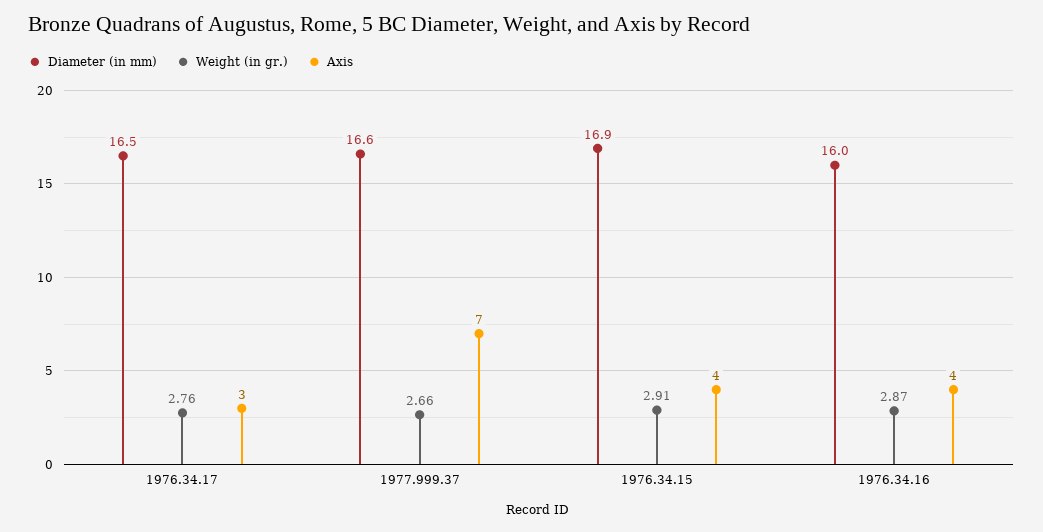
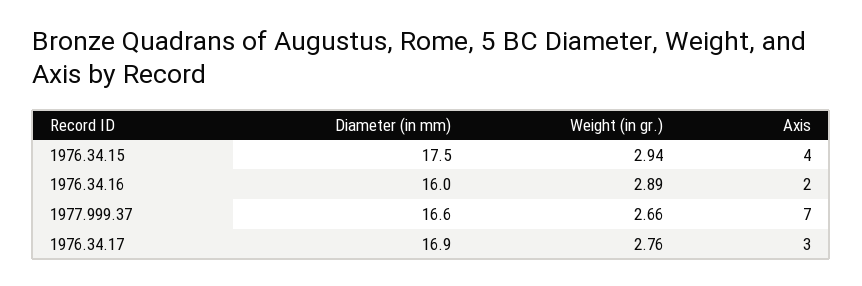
  {
    "Diameter (in mm)": {
-     "1976.34.17": 16.5,
+     "1976.34.17": 16.9,
      "1977.999.37": 16.6,
-     "1976.34.15": 16.9,
+     "1976.34.15": 17.5,
      "1976.34.16": 16
    },
    "Weight (in gr.)": {
      "1976.34.17": 2.76,
      "1977.999.37": 2.66,
-     "1976.34.15": 2.91,
+     "1976.34.15": 2.94,
-     "1976.34.16": 2.87
+     "1976.34.16": 2.89
    },
    "Axis": {
      "1976.34.17": 3,
      "1977.999.37": 7,
      "1976.34.15": 4,
-     "1976.34.16": 4
+     "1976.34.16": 2
    }
  }

